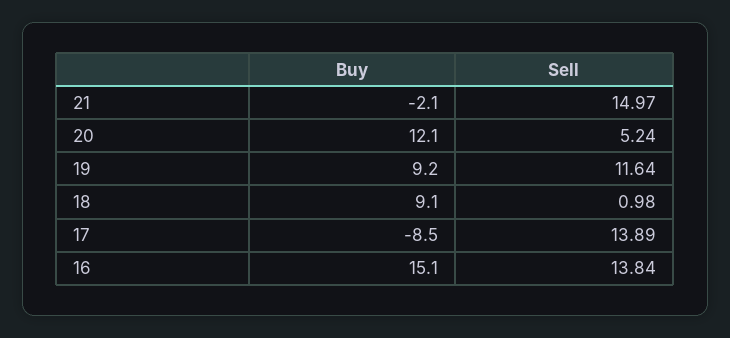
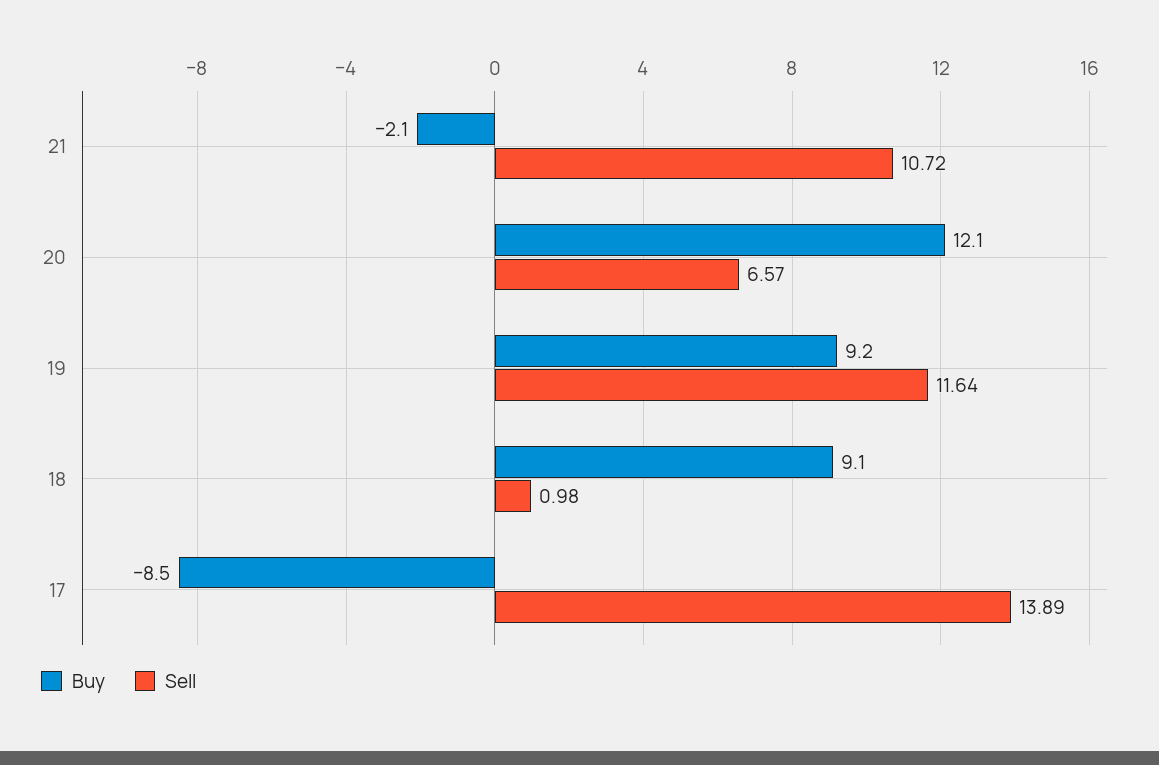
  {
    "Buy": {
      "21": -2.1,
      "20": 12.1,
      "19": 9.2,
      "18": 9.1,
-     "17": -8.5,
+     "17": -8.5
-     "16": 15.1
    },
    "Sell": {
-     "21": 14.97,
+     "21": 10.72,
-     "20": 5.24,
+     "20": 6.57,
      "19": 11.64,
      "18": 0.98,
-     "17": 13.89,
+     "17": 13.89
-     "16": 13.84
    }
  }

